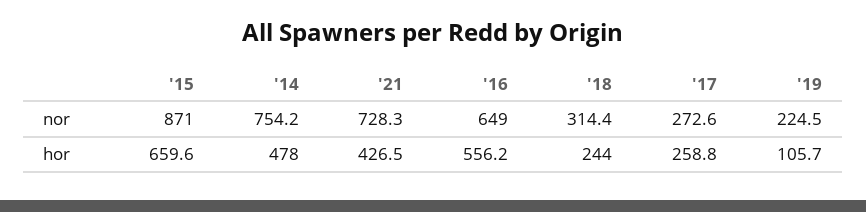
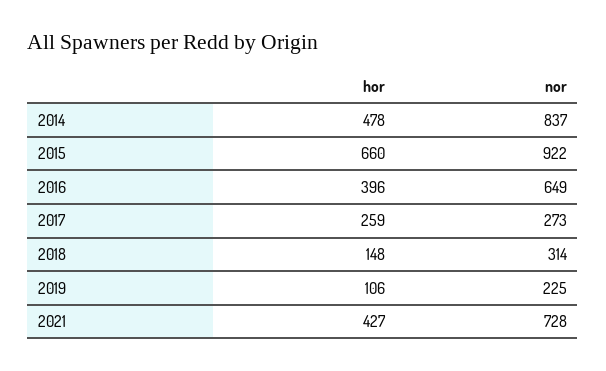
  {
    "'15": {
-     "nor": 871,
+     "nor": 922,
      "hor": 659.6
    },
    "'14": {
-     "nor": 754.2,
+     "nor": 837,
      "hor": 478
    },
    "'21": {
      "nor": 728.3,
      "hor": 426.5
    },
    "'16": {
      "nor": 649,
-     "hor": 556.2
+     "hor": 396
    },
    "'18": {
      "nor": 314.4,
-     "hor": 244
+     "hor": 148
    },
    "'17": {
      "nor": 272.6,
      "hor": 258.8
    },
    "'19": {
      "nor": 224.5,
      "hor": 105.7
    }
  }

